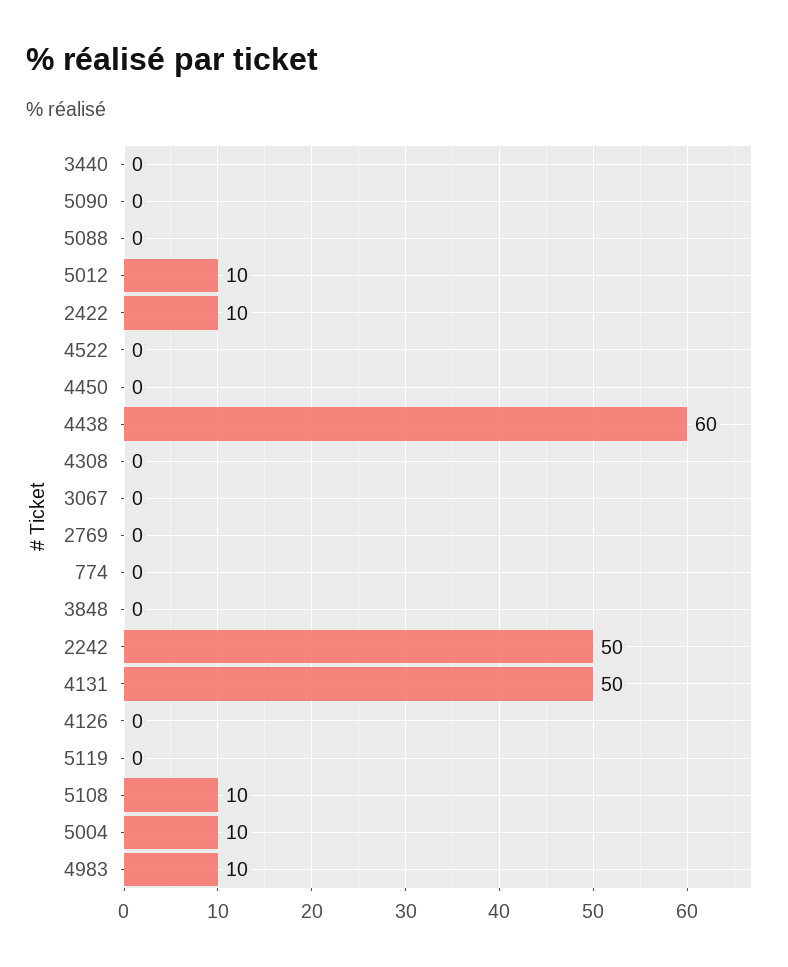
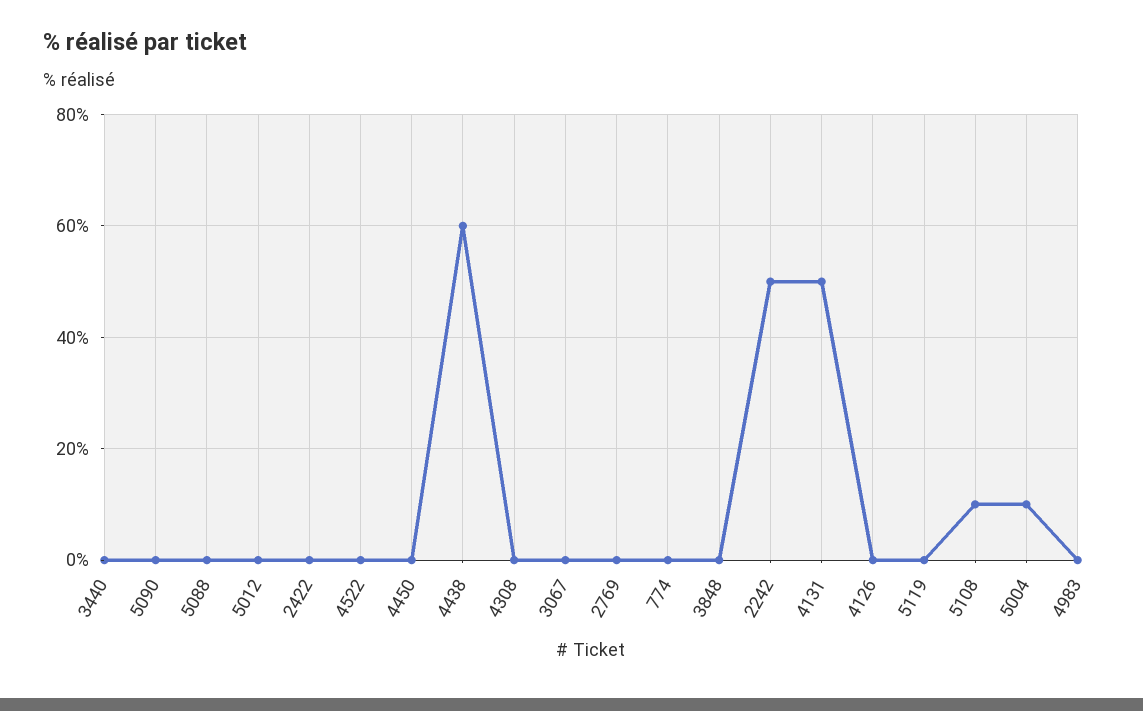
  {
    "3440": 0,
    "5090": 0,
    "5088": 0,
-   "5012": 10,
+   "5012": 0,
-   "2422": 10,
+   "2422": 0,
    "4522": 0,
    "4450": 0,
    "4438": 60,
    "4308": 0,
    "3067": 0,
    "2769": 0,
    "774": 0,
    "3848": 0,
    "2242": 50,
    "4131": 50,
    "4126": 0,
    "5119": 0,
    "5108": 10,
    "5004": 10,
-   "4983": 10
+   "4983": 0
  }

